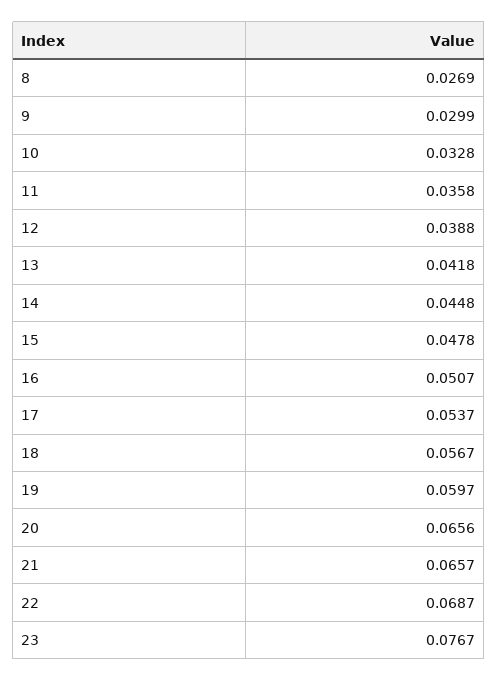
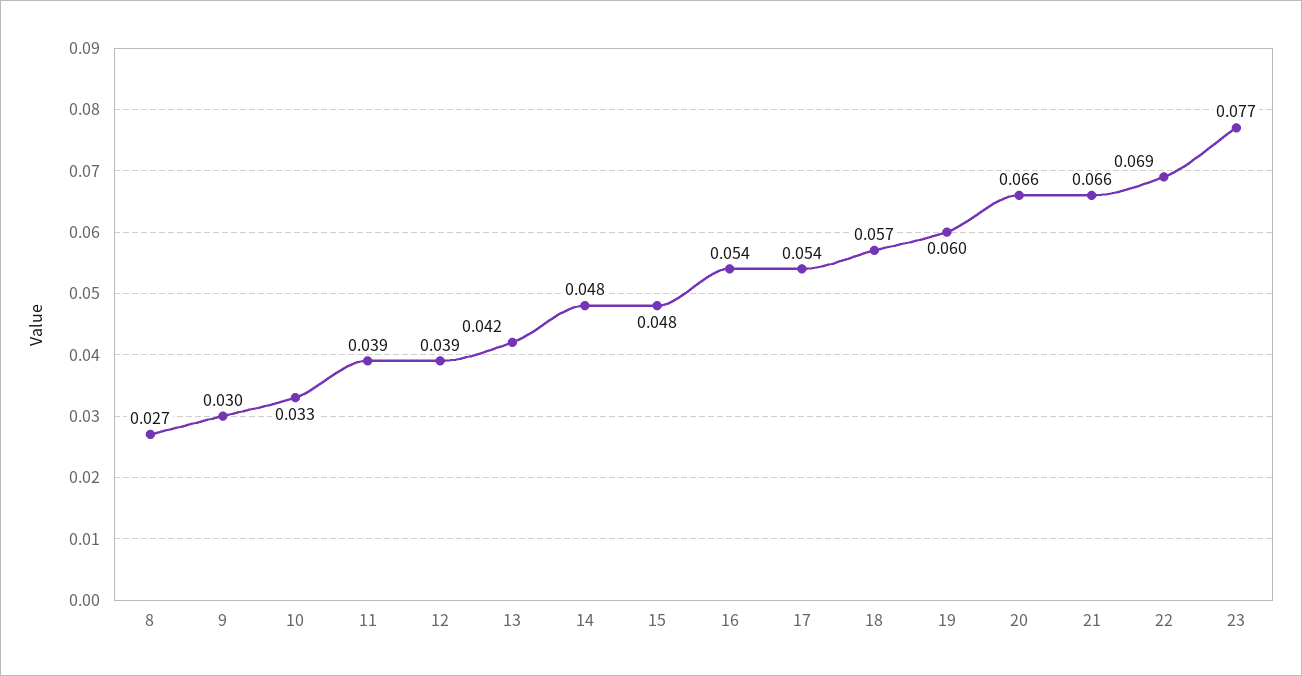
  {
    "8": 0.0269,
    "9": 0.0299,
    "10": 0.0328,
-   "11": 0.0358,
+   "11": 0.039,
    "12": 0.0388,
    "13": 0.0418,
-   "14": 0.0448,
+   "14": 0.048,
    "15": 0.0478,
-   "16": 0.0507,
+   "16": 0.054,
    "17": 0.0537,
    "18": 0.0567,
    "19": 0.0597,
    "20": 0.0656,
    "21": 0.0657,
    "22": 0.0687,
    "23": 0.0767
  }

